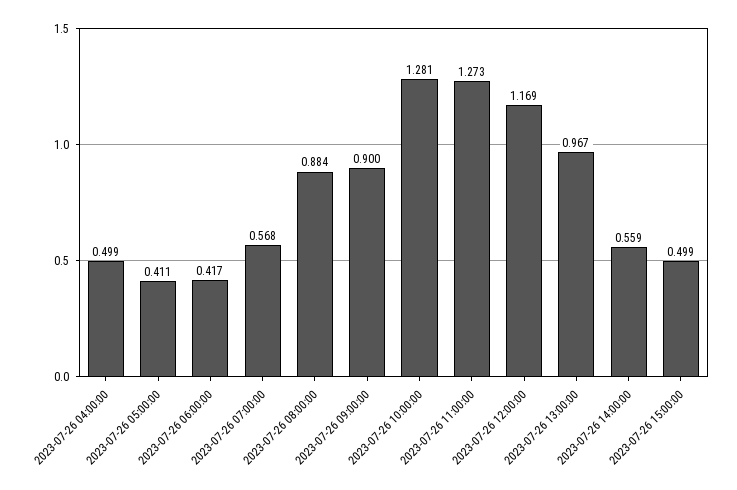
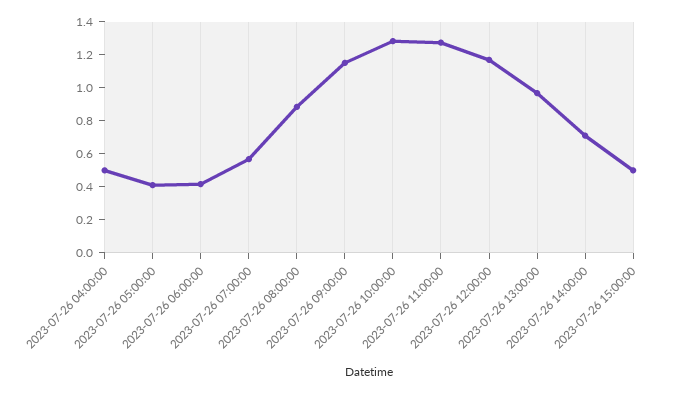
  {
    "2023-07-26 04:00:00": 0.499,
    "2023-07-26 05:00:00": 0.411,
    "2023-07-26 06:00:00": 0.417,
    "2023-07-26 07:00:00": 0.568,
    "2023-07-26 08:00:00": 0.884,
-   "2023-07-26 09:00:00": 0.9,
+   "2023-07-26 09:00:00": 1.15,
    "2023-07-26 10:00:00": 1.281,
    "2023-07-26 11:00:00": 1.273,
    "2023-07-26 12:00:00": 1.169,
    "2023-07-26 13:00:00": 0.967,
-   "2023-07-26 14:00:00": 0.559,
+   "2023-07-26 14:00:00": 0.7,
    "2023-07-26 15:00:00": 0.499
  }

